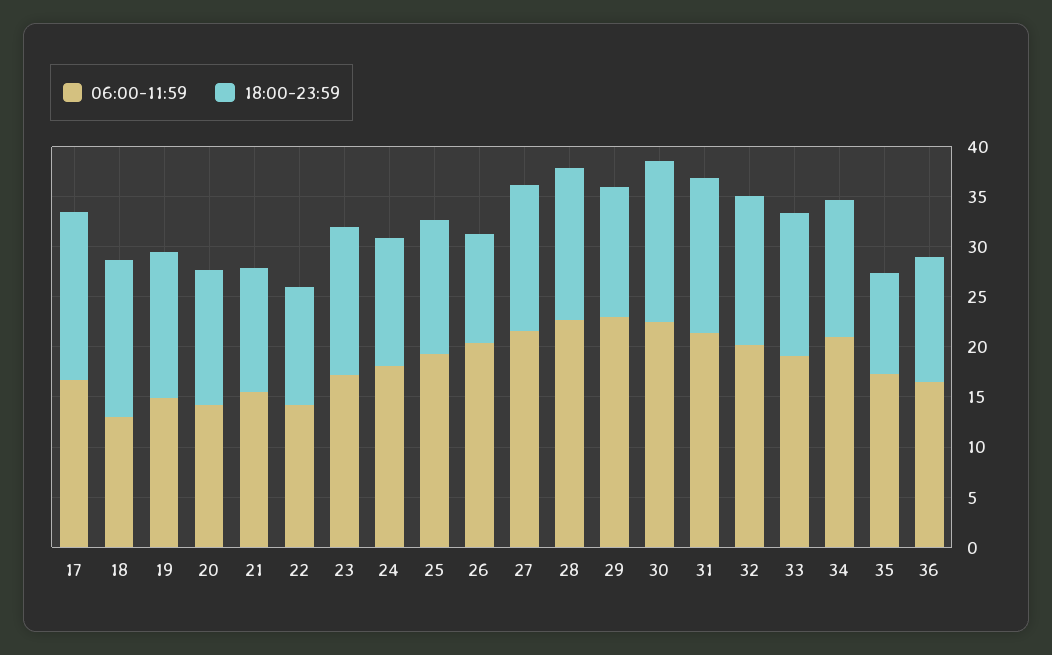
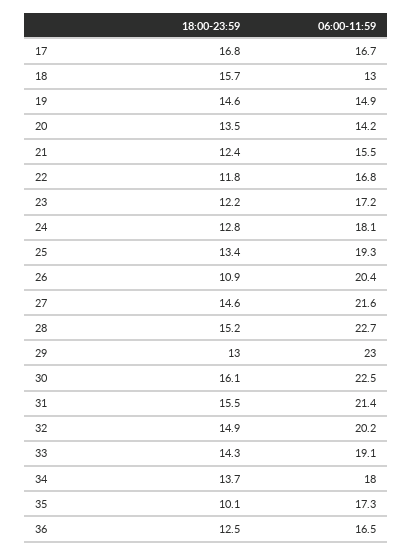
  {
    "06:00-11:59": {
      "17": 16.7,
      "18": 13,
      "19": 14.9,
      "20": 14.2,
      "21": 15.5,
-     "22": 14,
+     "22": 16.8,
      "23": 17.2,
      "24": 18.1,
      "25": 19.3,
      "26": 20.4,
      "27": 21.6,
      "28": 22.7,
      "29": 23,
      "30": 22.5,
      "31": 21.4,
      "32": 20.2,
      "33": 19.1,
-     "34": 21,
+     "34": 18,
      "35": 17.3,
      "36": 16.5
    },
    "18:00-23:59": {
      "17": 16.8,
      "18": 15.7,
      "19": 14.6,
      "20": 13.5,
      "21": 12.4,
      "22": 11.8,
-     "23": 15,
+     "23": 12.2,
      "24": 12.8,
      "25": 13.4,
      "26": 10.9,
      "27": 14.6,
      "28": 15.2,
      "29": 13,
      "30": 16.1,
      "31": 15.5,
      "32": 14.9,
      "33": 14.3,
      "34": 13.7,
      "35": 10.1,
      "36": 12.5
    }
  }

